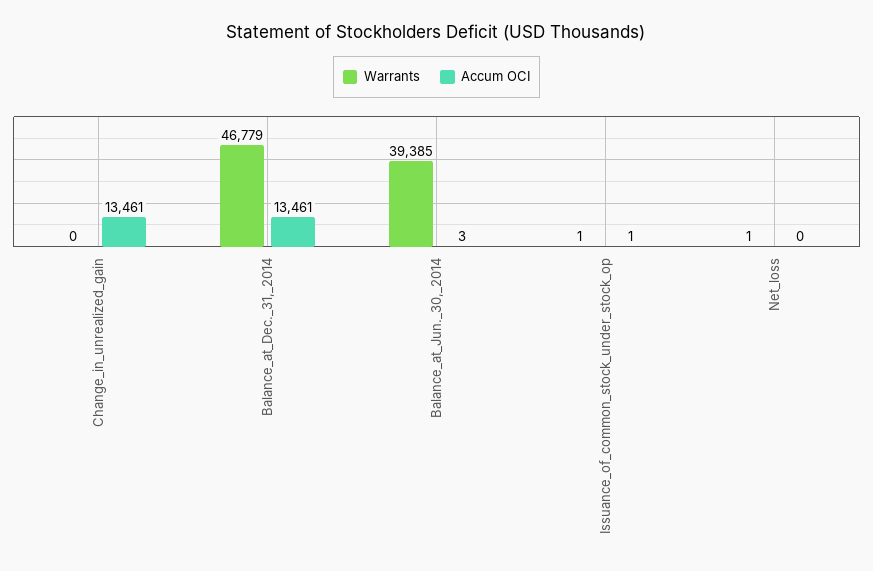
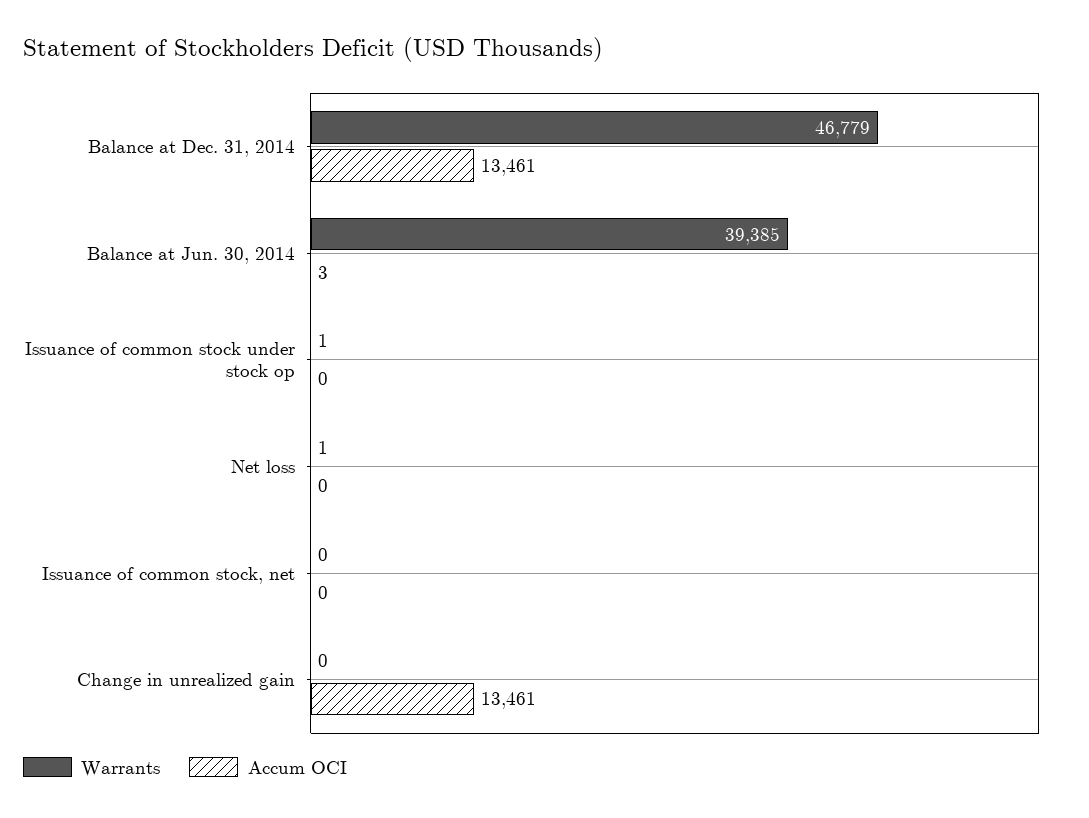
  {
    "Warrants": {
      "Change_in_unrealized_gain": 0,
      "Balance_at_Dec._31,_2014": 46779,
      "Balance_at_Jun._30,_2014": 39385,
      "Issuance_of_common_stock_under_stock_op": 1,
-     "Net_loss": 1
+     "Net_loss": 1,
+     "Issuance of common stock, net": 0
    },
    "Accum OCI": {
      "Change_in_unrealized_gain": 13461,
      "Balance_at_Dec._31,_2014": 13461,
      "Balance_at_Jun._30,_2014": 3,
-     "Issuance_of_common_stock_under_stock_op": 1,
+     "Issuance_of_common_stock_under_stock_op": 0,
-     "Net_loss": 0
+     "Net_loss": 0,
+     "Issuance of common stock, net": 0
    }
  }

